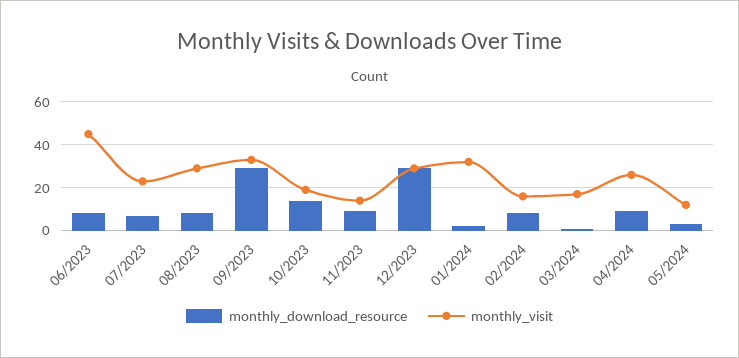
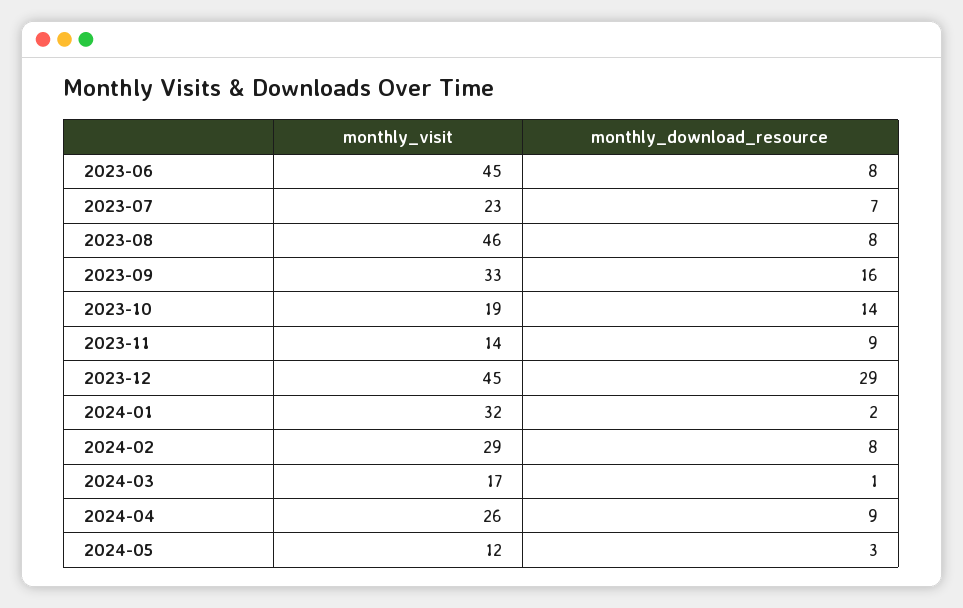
  {
    "monthly_download_resource": {
      "06/2023": 8,
      "07/2023": 7,
      "08/2023": 8,
-     "09/2023": 30,
+     "09/2023": 16,
      "10/2023": 14,
      "11/2023": 9,
      "12/2023": 29,
      "01/2024": 2,
      "02/2024": 8,
      "03/2024": 1,
      "04/2024": 9,
      "05/2024": 3
    },
    "monthly_visit": {
      "06/2023": 45,
      "07/2023": 23,
-     "08/2023": 30,
+     "08/2023": 46,
      "09/2023": 33,
      "10/2023": 19,
      "11/2023": 14,
-     "12/2023": 30,
+     "12/2023": 45,
      "01/2024": 32,
-     "02/2024": 15,
+     "02/2024": 29,
      "03/2024": 17,
      "04/2024": 26,
      "05/2024": 12
    }
  }

